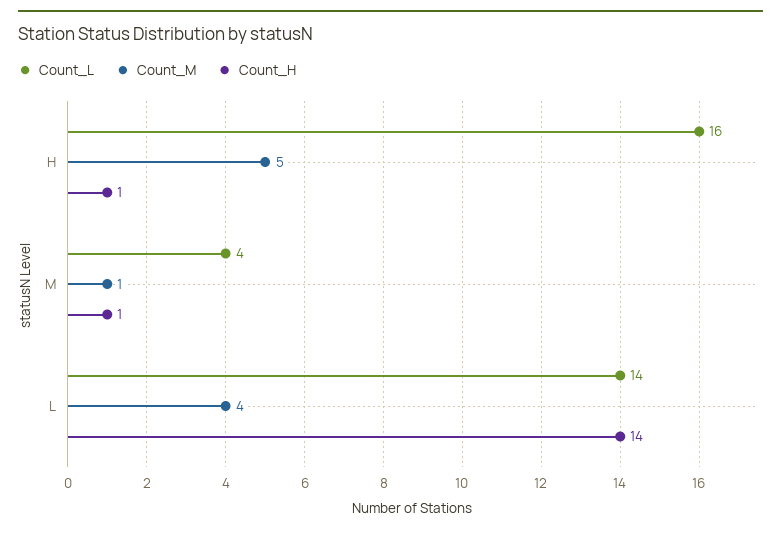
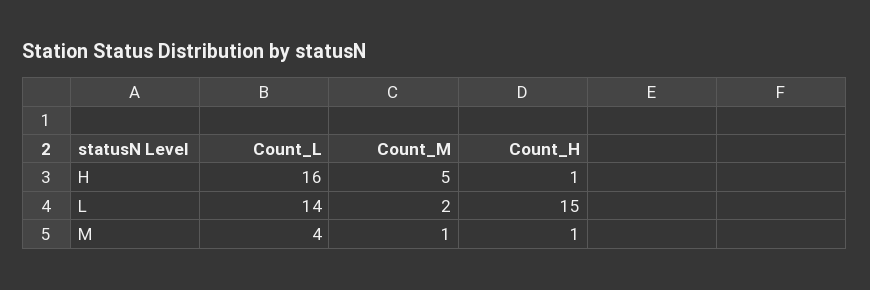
  {
    "Count_L": {
      "H": 16,
      "M": 4,
      "L": 14
    },
    "Count_M": {
      "H": 5,
      "M": 1,
-     "L": 4
+     "L": 2
    },
    "Count_H": {
      "H": 1,
      "M": 1,
-     "L": 14
+     "L": 15
    }
  }

